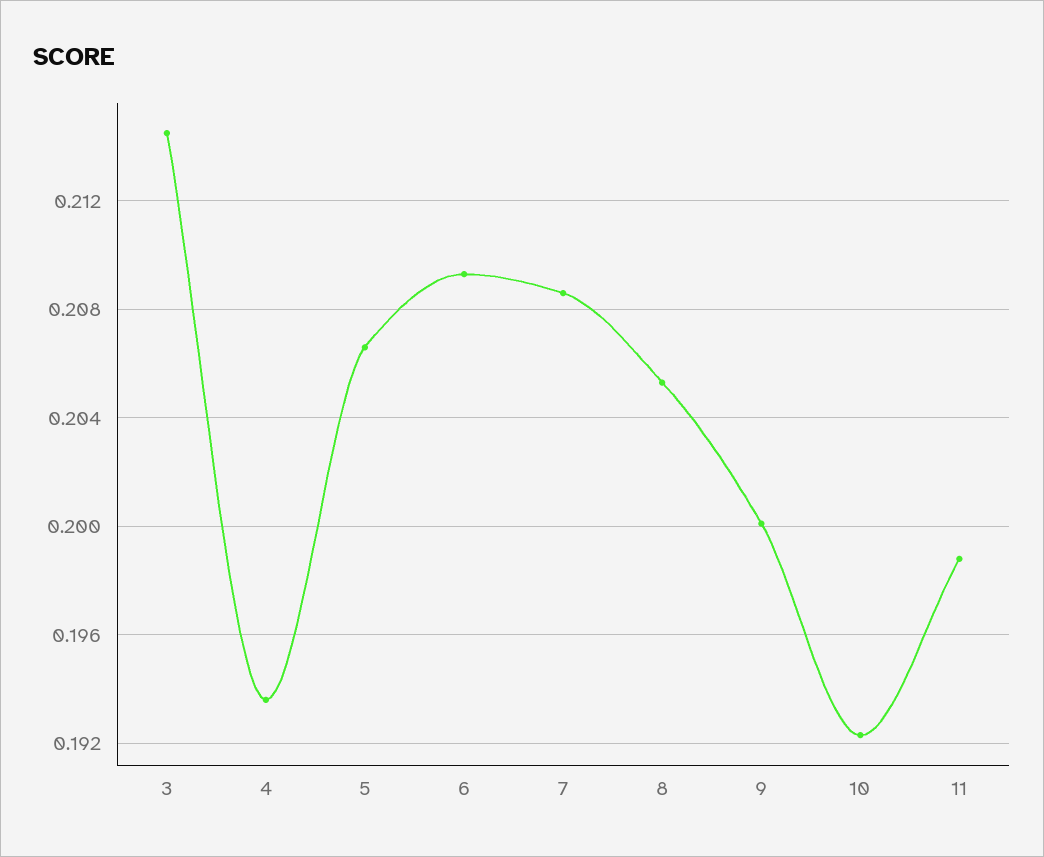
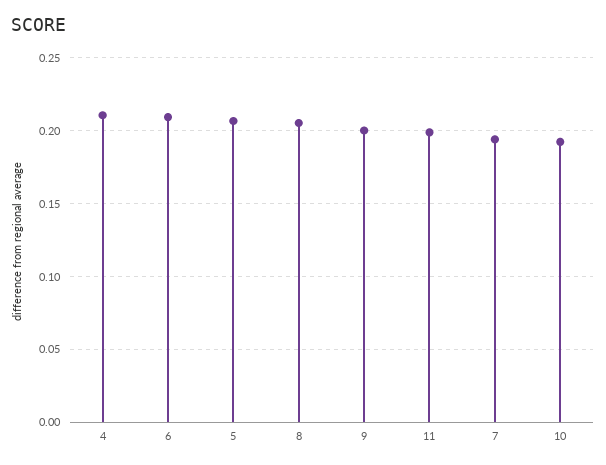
  {
-   "3": 0.2145,
-   "4": 0.1935,
+   "4": 0.21,
    "5": 0.2065,
    "6": 0.2095,
-   "7": 0.2085,
+   "7": 0.195,
    "8": 0.2055,
    "9": 0.2,
    "10": 0.1925,
    "11": 0.199
  }

